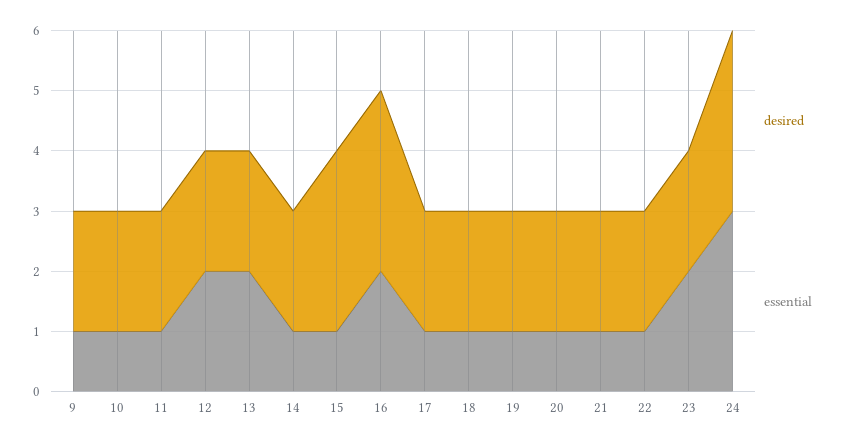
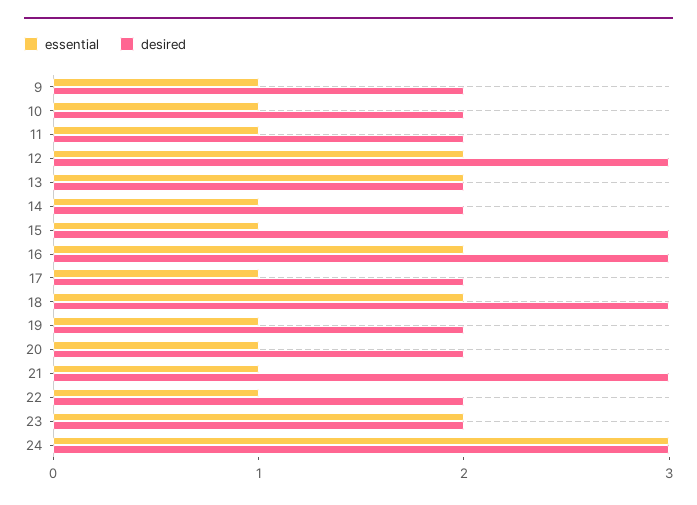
  {
    "desired": {
      "9": 2,
      "10": 2,
      "11": 2,
-     "12": 2,
+     "12": 3,
      "13": 2,
      "14": 2,
      "15": 3,
      "16": 3,
      "17": 2,
-     "18": 2,
+     "18": 3,
      "19": 2,
      "20": 2,
-     "21": 2,
+     "21": 3,
      "22": 2,
      "23": 2,
      "24": 3
    },
    "essential": {
      "9": 1,
      "10": 1,
      "11": 1,
      "12": 2,
      "13": 2,
      "14": 1,
      "15": 1,
      "16": 2,
      "17": 1,
-     "18": 1,
+     "18": 2,
      "19": 1,
      "20": 1,
      "21": 1,
      "22": 1,
      "23": 2,
      "24": 3
    }
  }

